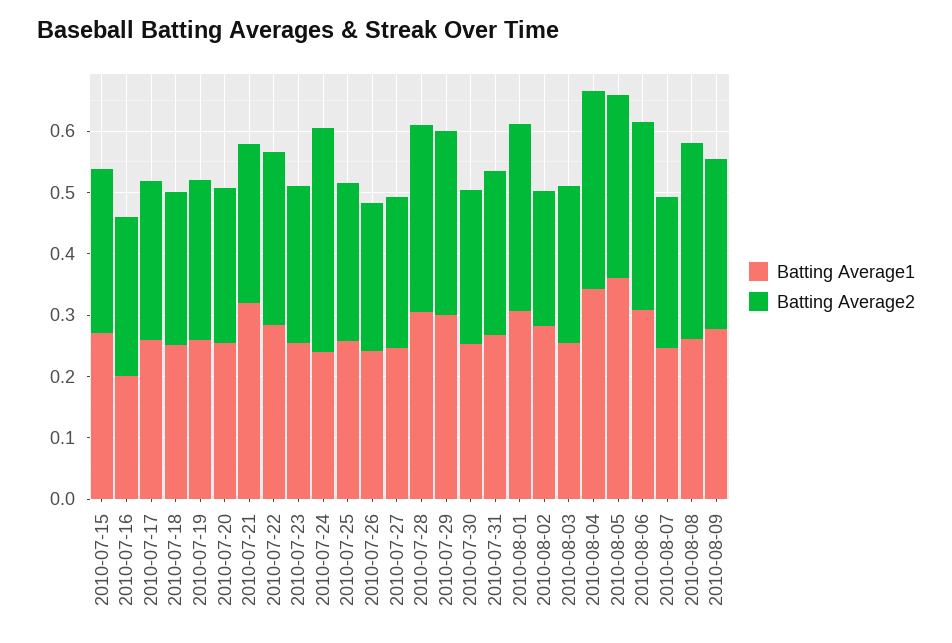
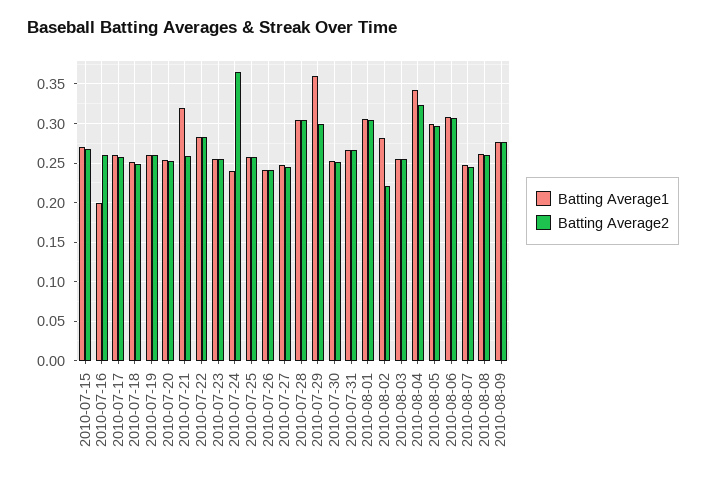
  {
    "Batting Average1": {
      "2010-07-15": 0.27,
      "2010-07-16": 0.2,
      "2010-07-17": 0.26,
      "2010-07-18": 0.25,
      "2010-07-19": 0.26,
      "2010-07-20": 0.25,
      "2010-07-21": 0.32,
      "2010-07-22": 0.28,
      "2010-07-23": 0.26,
      "2010-07-24": 0.24,
      "2010-07-25": 0.26,
      "2010-07-26": 0.24,
      "2010-07-27": 0.25,
      "2010-07-28": 0.31,
-     "2010-07-29": 0.3,
+     "2010-07-29": 0.36,
      "2010-07-30": 0.25,
      "2010-07-31": 0.27,
      "2010-08-01": 0.31,
      "2010-08-02": 0.28,
      "2010-08-03": 0.26,
      "2010-08-04": 0.34,
-     "2010-08-05": 0.36,
+     "2010-08-05": 0.3,
      "2010-08-06": 0.31,
      "2010-08-07": 0.25,
      "2010-08-08": 0.26,
      "2010-08-09": 0.28
    },
    "Batting Average2": {
      "2010-07-15": 0.27,
      "2010-07-16": 0.26,
      "2010-07-17": 0.26,
      "2010-07-18": 0.25,
      "2010-07-19": 0.26,
      "2010-07-20": 0.25,
      "2010-07-21": 0.26,
      "2010-07-22": 0.28,
      "2010-07-23": 0.26,
      "2010-07-24": 0.37,
      "2010-07-25": 0.26,
      "2010-07-26": 0.24,
      "2010-07-27": 0.25,
      "2010-07-28": 0.31,
      "2010-07-29": 0.3,
      "2010-07-30": 0.25,
      "2010-07-31": 0.27,
      "2010-08-01": 0.31,
      "2010-08-02": 0.22,
      "2010-08-03": 0.26,
      "2010-08-04": 0.32,
      "2010-08-05": 0.3,
      "2010-08-06": 0.31,
      "2010-08-07": 0.25,
-     "2010-08-08": 0.32,
+     "2010-08-08": 0.26,
      "2010-08-09": 0.28
    }
  }

